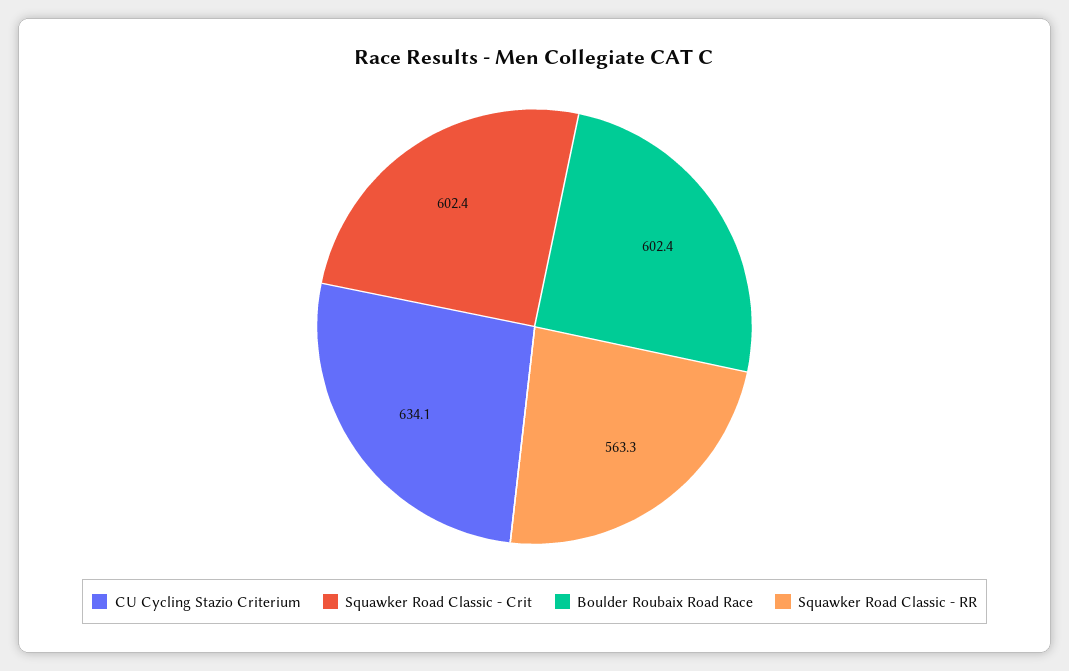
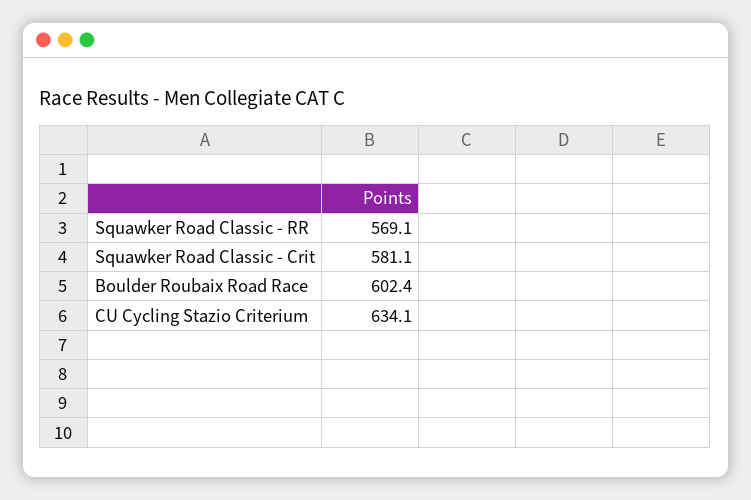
  {
    "CU Cycling Stazio Criterium": 634.1,
-   "Squawker Road Classic - Crit": 602.4,
+   "Squawker Road Classic - Crit": 581.1,
    "Boulder Roubaix Road Race": 602.4,
-   "Squawker Road Classic - RR": 563.3
+   "Squawker Road Classic - RR": 569.1
  }

